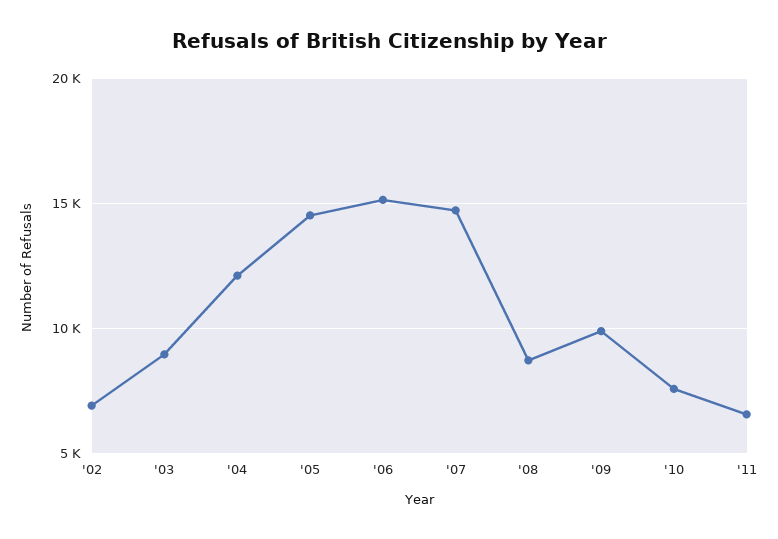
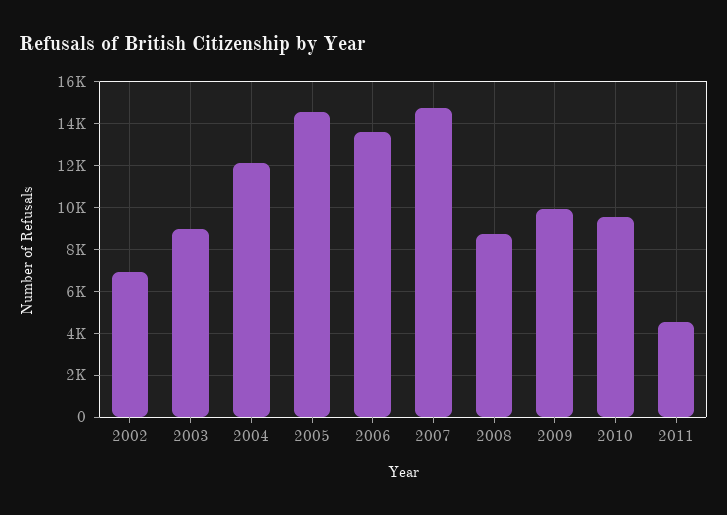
  {
    "'02": 7000,
    "'03": 9000,
    "'04": 12000,
    "'05": 14500,
-   "'06": 15000,
+   "'06": 13500,
    "'07": 14500,
    "'08": 8500,
    "'09": 10000,
-   "'10": 7500,
+   "'10": 9500,
-   "'11": 6500
+   "'11": 4500
  }

